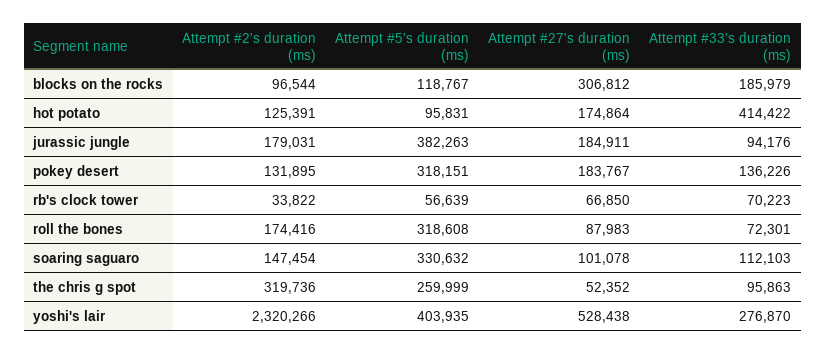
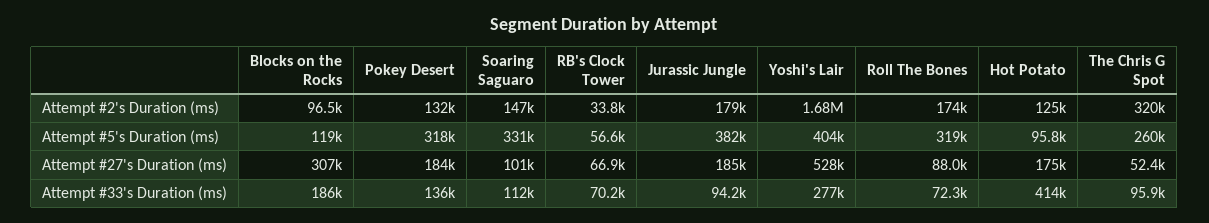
  {
    "Attempt #2's duration (ms)": {
      "blocks on the rocks": 96544,
      "hot potato": 125391,
      "jurassic jungle": 179031,
      "pokey desert": 131895,
      "rb's clock tower": 33822,
      "roll the bones": 174416,
      "soaring saguaro": 147454,
      "the chris g spot": 319736,
-     "yoshi's lair": 2320266
+     "yoshi's lair": 1680000
    },
    "Attempt #5's duration (ms)": {
      "blocks on the rocks": 118767,
      "hot potato": 95831,
      "jurassic jungle": 382263,
      "pokey desert": 318151,
      "rb's clock tower": 56639,
      "roll the bones": 318608,
      "soaring saguaro": 330632,
      "the chris g spot": 259999,
      "yoshi's lair": 403935
    },
    "Attempt #27's duration (ms)": {
      "blocks on the rocks": 306812,
      "hot potato": 174864,
      "jurassic jungle": 184911,
      "pokey desert": 183767,
      "rb's clock tower": 66850,
      "roll the bones": 87983,
      "soaring saguaro": 101078,
      "the chris g spot": 52352,
      "yoshi's lair": 528438
    },
    "Attempt #33's duration (ms)": {
      "blocks on the rocks": 185979,
      "hot potato": 414422,
      "jurassic jungle": 94176,
      "pokey desert": 136226,
      "rb's clock tower": 70223,
      "roll the bones": 72301,
      "soaring saguaro": 112103,
      "the chris g spot": 95863,
      "yoshi's lair": 276870
    }
  }

